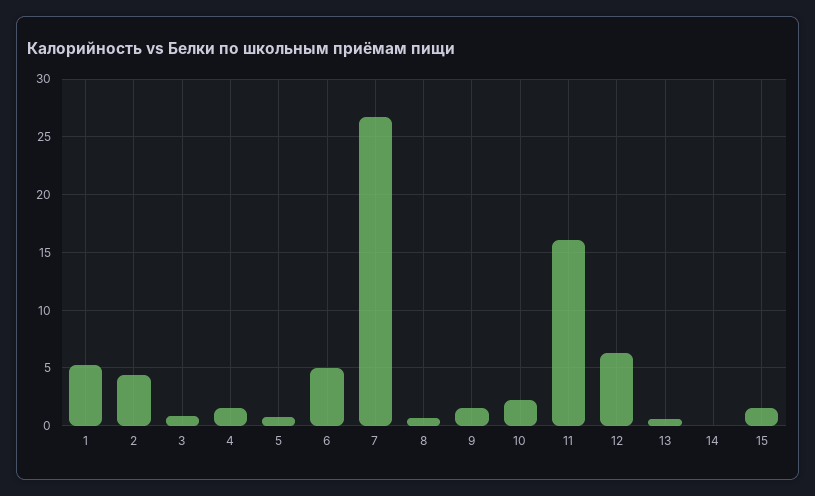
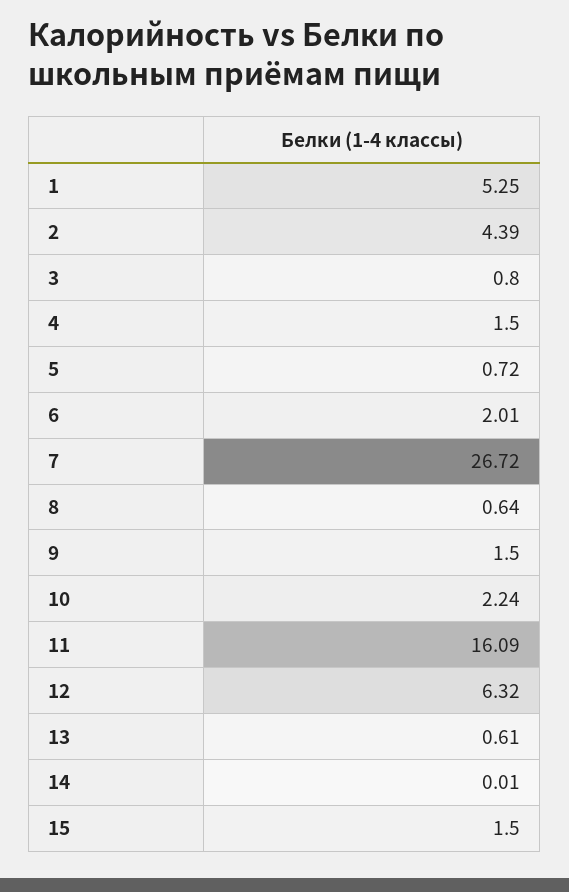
  {
    "1": 5.25,
    "2": 4.39,
    "3": 0.8,
    "4": 1.5,
    "5": 0.72,
-   "6": 5,
+   "6": 2.01,
    "7": 26.72,
    "8": 0.64,
    "9": 1.5,
    "10": 2.24,
    "11": 16.09,
    "12": 6.32,
    "13": 0.61,
    "14": 0.01,
    "15": 1.5
  }

